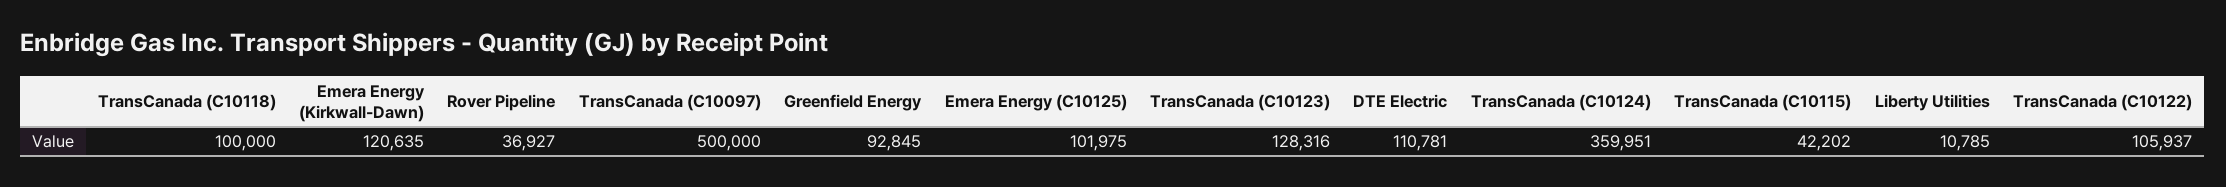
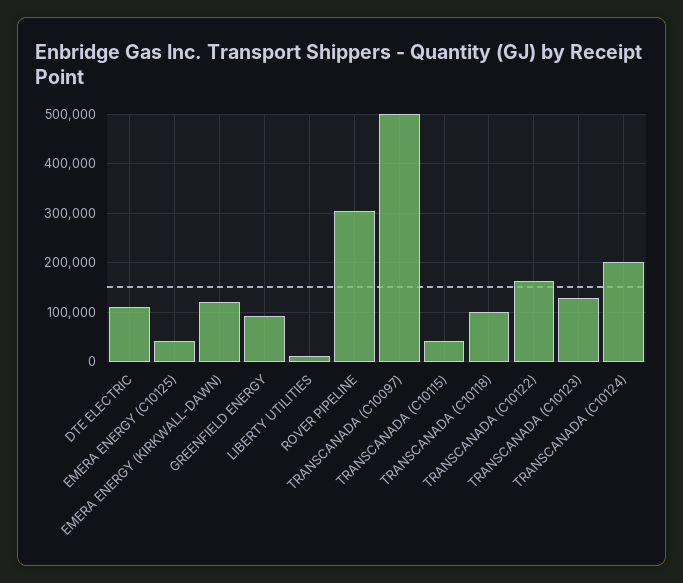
  {
    "TransCanada (C10118)": 100000,
    "Emera Energy (Kirkwall-Dawn)": 120635,
-   "Rover Pipeline": 36927,
+   "Rover Pipeline": 300000,
    "TransCanada (C10097)": 500000,
    "Greenfield Energy": 92845,
-   "Emera Energy (C10125)": 101975,
+   "Emera Energy (C10125)": 40000,
    "TransCanada (C10123)": 128316,
    "DTE Electric": 110781,
-   "TransCanada (C10124)": 359951,
+   "TransCanada (C10124)": 200000,
    "TransCanada (C10115)": 42202,
    "Liberty Utilities": 10785,
-   "TransCanada (C10122)": 105937
+   "TransCanada (C10122)": 160000
  }

